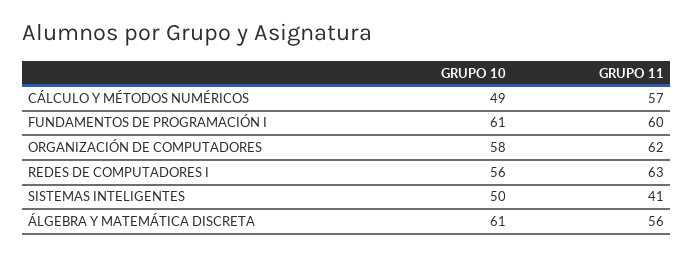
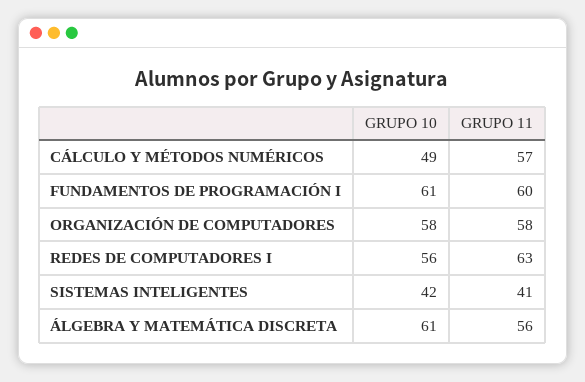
  {
    "GRUPO 10": {
      "CÁLCULO Y MÉTODOS NUMÉRICOS": 49,
      "FUNDAMENTOS DE PROGRAMACIÓN I": 61,
      "ORGANIZACIÓN DE COMPUTADORES": 58,
      "REDES DE COMPUTADORES I": 56,
-     "SISTEMAS INTELIGENTES": 50,
+     "SISTEMAS INTELIGENTES": 42,
      "ÁLGEBRA Y MATEMÁTICA DISCRETA": 61
    },
    "GRUPO 11": {
      "CÁLCULO Y MÉTODOS NUMÉRICOS": 57,
      "FUNDAMENTOS DE PROGRAMACIÓN I": 60,
-     "ORGANIZACIÓN DE COMPUTADORES": 62,
+     "ORGANIZACIÓN DE COMPUTADORES": 58,
      "REDES DE COMPUTADORES I": 63,
      "SISTEMAS INTELIGENTES": 41,
      "ÁLGEBRA Y MATEMÁTICA DISCRETA": 56
    }
  }

